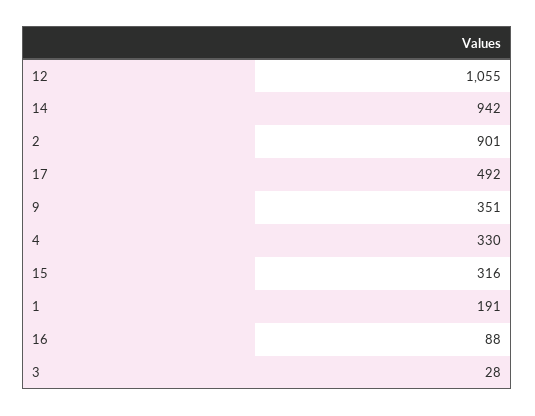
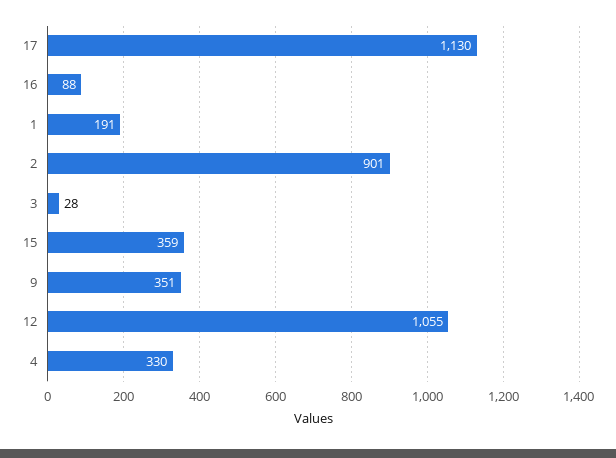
  {
    "12": 1055,
-   "14": 942,
    "2": 901,
-   "17": 492,
+   "17": 1130,
    "9": 351,
    "4": 330,
-   "15": 316,
+   "15": 359,
    "1": 191,
    "16": 88,
    "3": 28
  }

